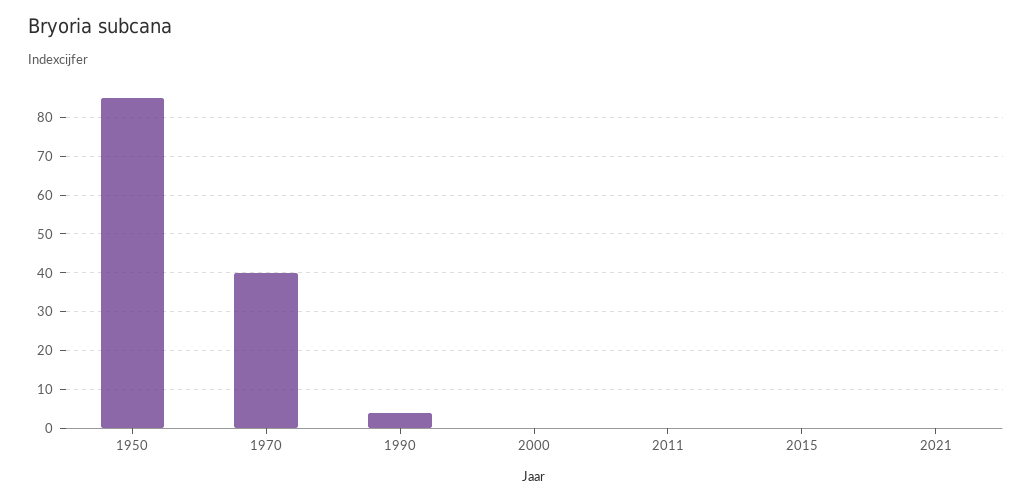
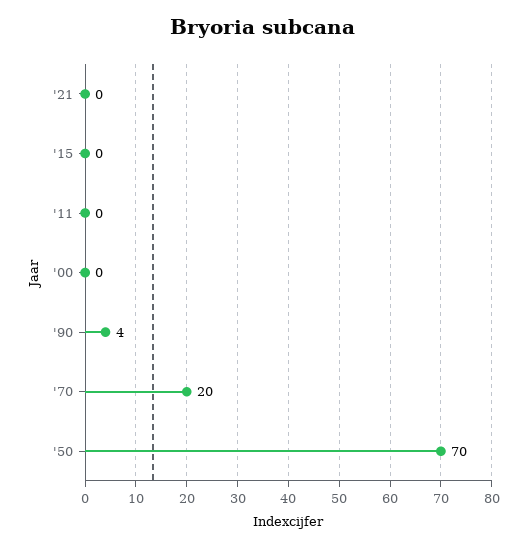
  {
-   "1950": 85,
+   "1950": 70,
-   "1970": 40,
+   "1970": 20,
    "1990": 4,
    "2000": 0,
    "2011": 0,
    "2015": 0,
    "2021": 0
  }

